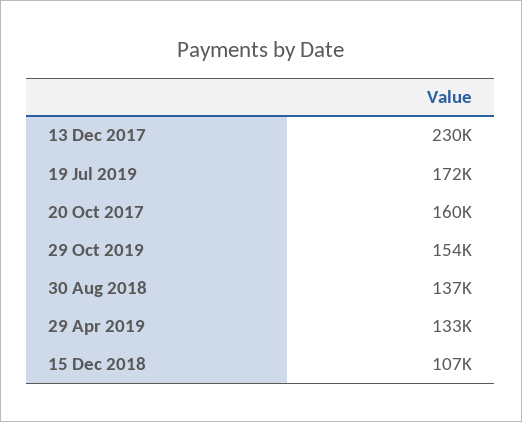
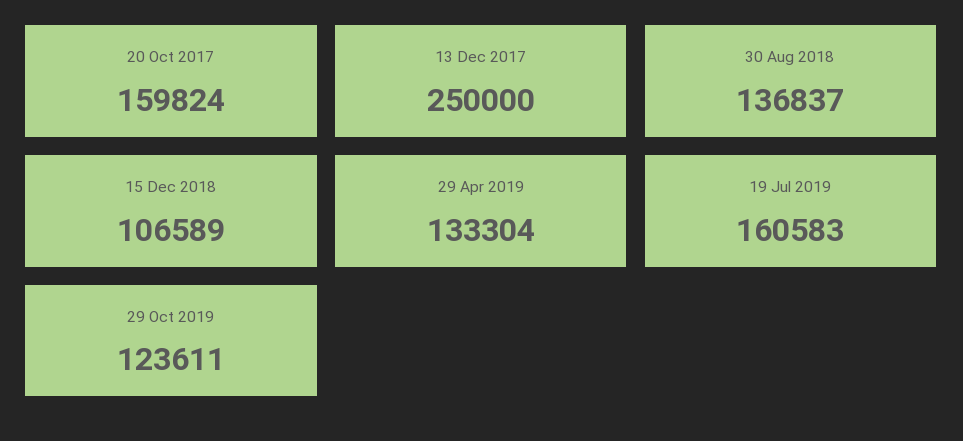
  {
-   "13 Dec 2017": 230000,
+   "13 Dec 2017": 250000,
-   "19 Jul 2019": 172000,
+   "19 Jul 2019": 160583,
    "20 Oct 2017": 159824,
-   "29 Oct 2019": 154000,
+   "29 Oct 2019": 123611,
    "30 Aug 2018": 136837,
    "29 Apr 2019": 133304,
    "15 Dec 2018": 106589
  }

